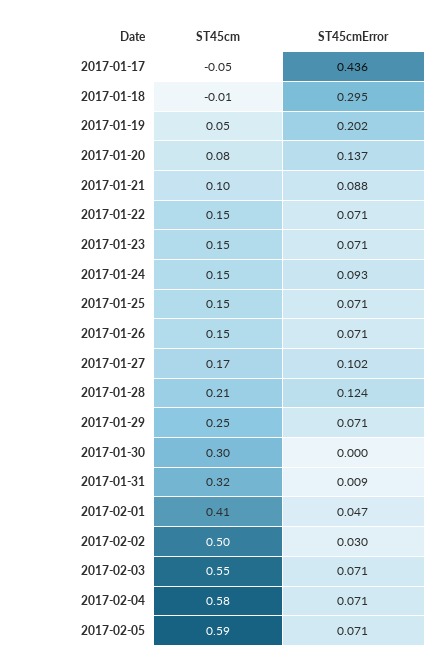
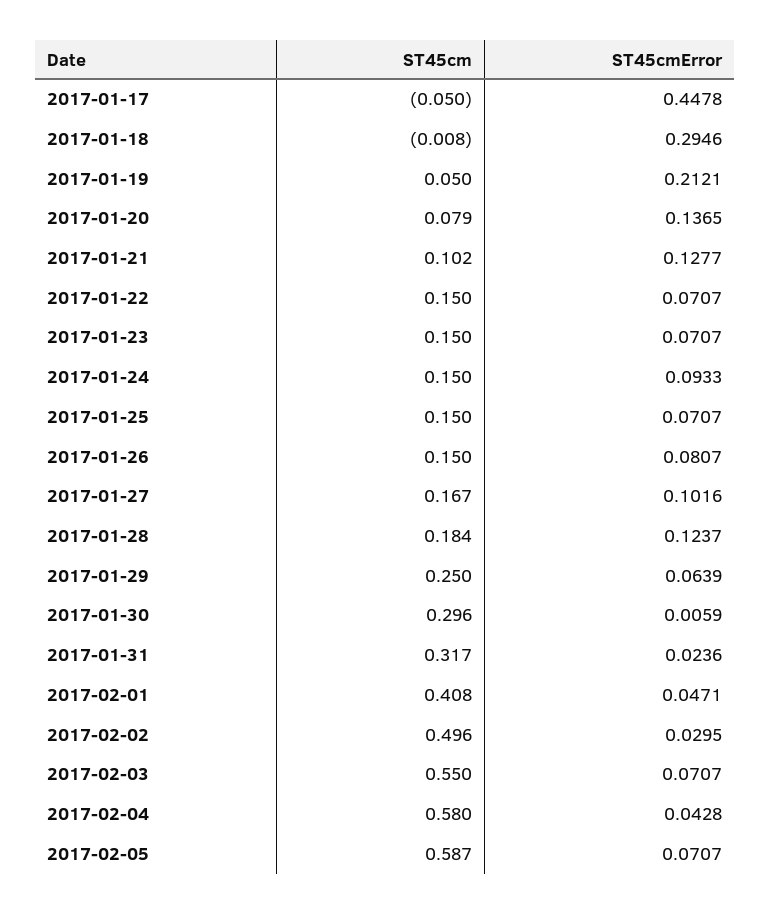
  {
    "ST45cm": {
      "2017-01-17": -0.05,
      "2017-01-18": -0.008,
      "2017-01-19": 0.05,
      "2017-01-20": 0.079,
      "2017-01-21": 0.102,
      "2017-01-22": 0.15,
      "2017-01-23": 0.15,
      "2017-01-24": 0.15,
      "2017-01-25": 0.15,
      "2017-01-26": 0.15,
      "2017-01-27": 0.167,
-     "2017-01-28": 0.21,
+     "2017-01-28": 0.184,
      "2017-01-29": 0.25,
      "2017-01-30": 0.296,
      "2017-01-31": 0.317,
      "2017-02-01": 0.408,
      "2017-02-02": 0.496,
      "2017-02-03": 0.55,
      "2017-02-04": 0.58,
      "2017-02-05": 0.587
    },
    "ST45cmError": {
-     "2017-01-17": 0.436,
+     "2017-01-17": 0.4478,
      "2017-01-18": 0.2946,
-     "2017-01-19": 0.202,
+     "2017-01-19": 0.2121,
      "2017-01-20": 0.1365,
-     "2017-01-21": 0.088,
+     "2017-01-21": 0.1277,
      "2017-01-22": 0.0707,
      "2017-01-23": 0.0707,
      "2017-01-24": 0.0933,
      "2017-01-25": 0.0707,
-     "2017-01-26": 0.071,
+     "2017-01-26": 0.0807,
      "2017-01-27": 0.1016,
      "2017-01-28": 0.1237,
-     "2017-01-29": 0.071,
+     "2017-01-29": 0.0639,
-     "2017-01-30": 0,
+     "2017-01-30": 0.0059,
-     "2017-01-31": 0.009,
+     "2017-01-31": 0.0236,
      "2017-02-01": 0.0471,
      "2017-02-02": 0.0295,
      "2017-02-03": 0.0707,
-     "2017-02-04": 0.071,
+     "2017-02-04": 0.0428,
      "2017-02-05": 0.0707
    }
  }

